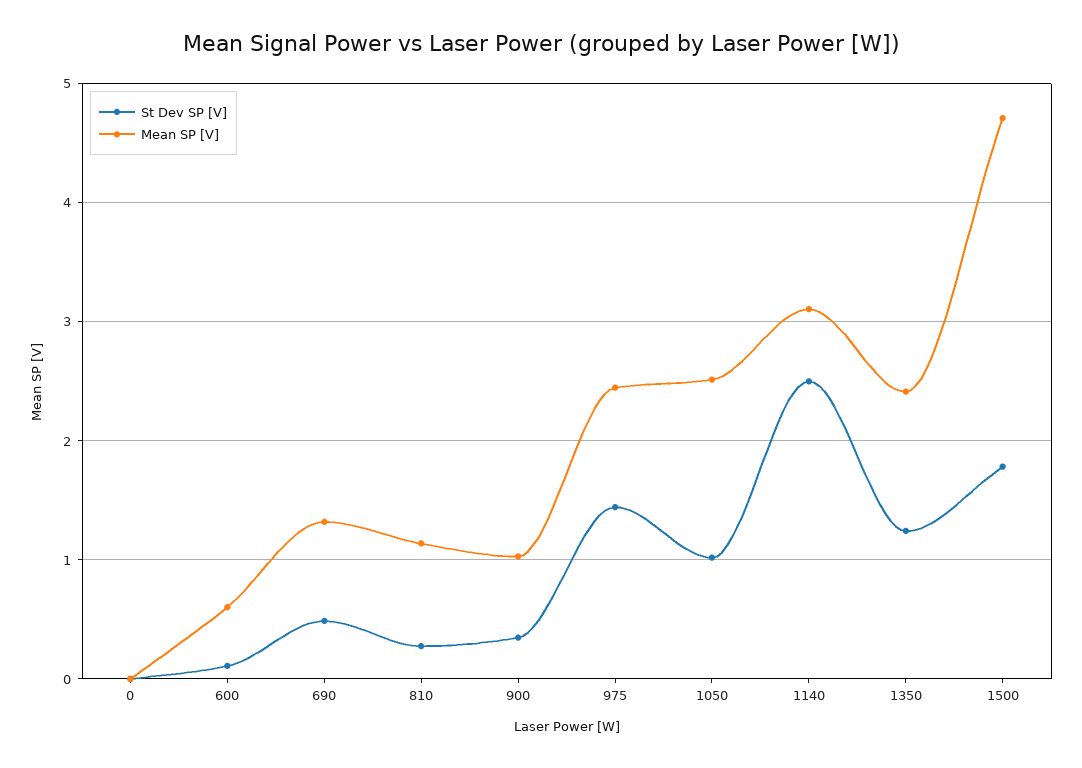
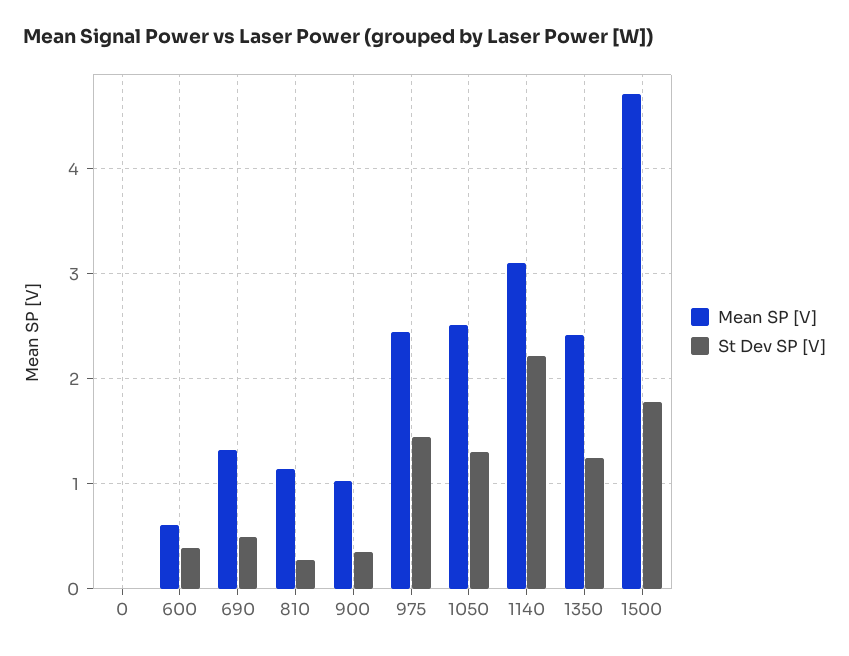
  {
    "St Dev SP [V]": {
      "0": 0,
-     "600": 0.1,
+     "600": 0.4,
      "690": 0.5,
      "810": 0.3,
      "900": 0.3,
      "975": 1.4,
-     "1050": 1,
+     "1050": 1.3,
-     "1140": 2.5,
+     "1140": 2.2,
      "1350": 1.2,
      "1500": 1.8
    },
    "Mean SP [V]": {
      "0": 0,
      "600": 0.6,
      "690": 1.3,
      "810": 1.1,
      "900": 1,
      "975": 2.4,
      "1050": 2.5,
      "1140": 3.1,
      "1350": 2.4,
      "1500": 4.7
    }
  }

